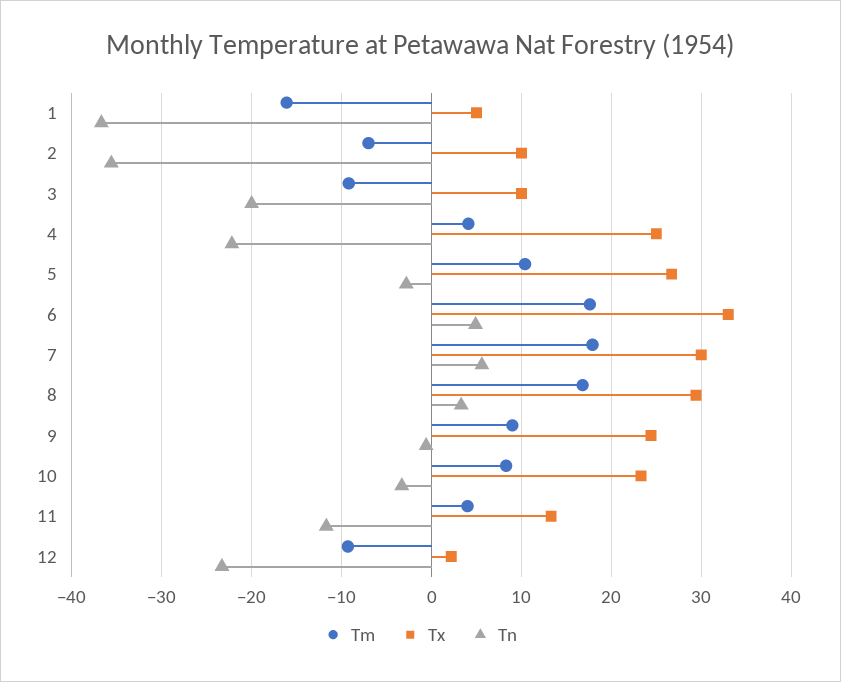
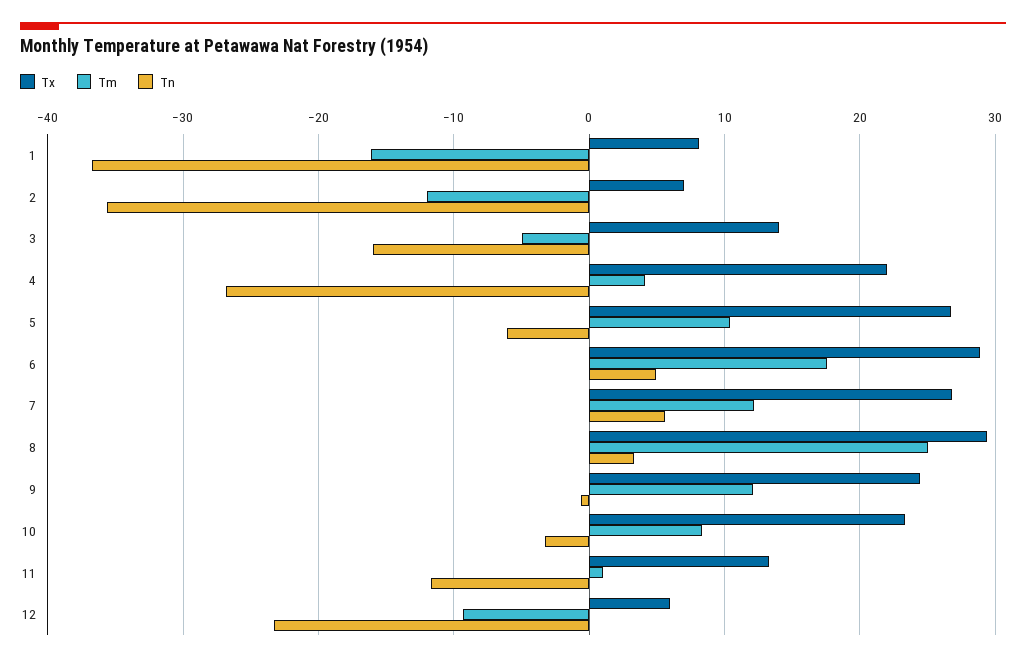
  {
    "Tm": {
      "1": -16,
-     "2": -7,
+     "2": -12,
-     "3": -9,
+     "3": -5,
      "4": 4,
      "5": 10,
      "6": 18,
-     "7": 18,
+     "7": 12,
-     "8": 17,
+     "8": 25,
-     "9": 9,
+     "9": 12,
      "10": 8,
-     "11": 4,
+     "11": 1,
      "12": -9
    },
    "Tx": {
-     "1": 5,
+     "1": 8,
-     "2": 10,
+     "2": 7,
-     "3": 10,
+     "3": 14,
-     "4": 25,
+     "4": 22,
      "5": 27,
-     "6": 33,
+     "6": 29,
-     "7": 30,
+     "7": 27,
      "8": 29,
      "9": 24,
      "10": 23,
      "11": 13,
-     "12": 2
+     "12": 6
    },
    "Tn": {
      "1": -37,
      "2": -36,
-     "3": -20,
+     "3": -16,
-     "4": -22,
+     "4": -27,
-     "5": -3,
+     "5": -6,
      "6": 5,
      "7": 6,
      "8": 3,
      "9": -1,
      "10": -3,
      "11": -12,
      "12": -23
    }
  }

